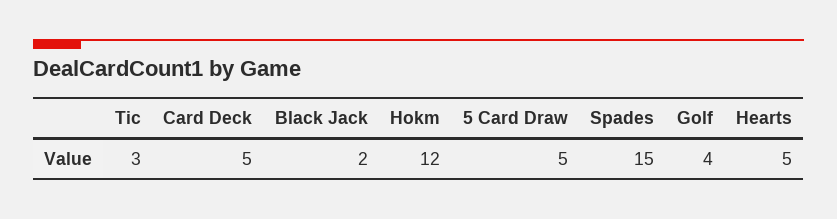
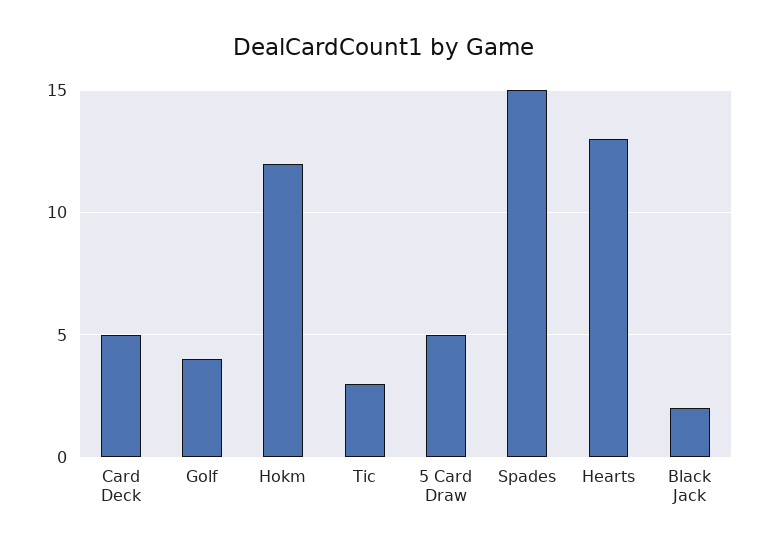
  {
    "Tic": 3,
    "Card Deck": 5,
    "Black Jack": 2,
    "Hokm": 12,
    "5 Card Draw": 5,
    "Spades": 15,
    "Golf": 4,
-   "Hearts": 5
+   "Hearts": 13
  }

